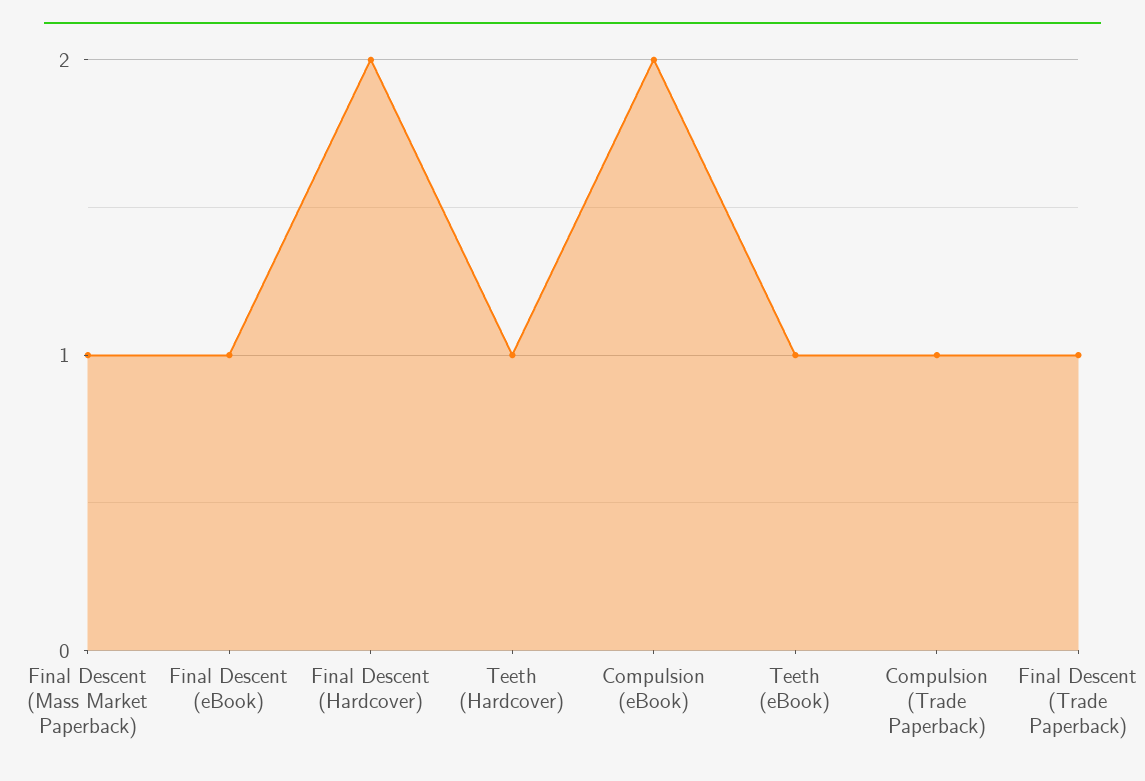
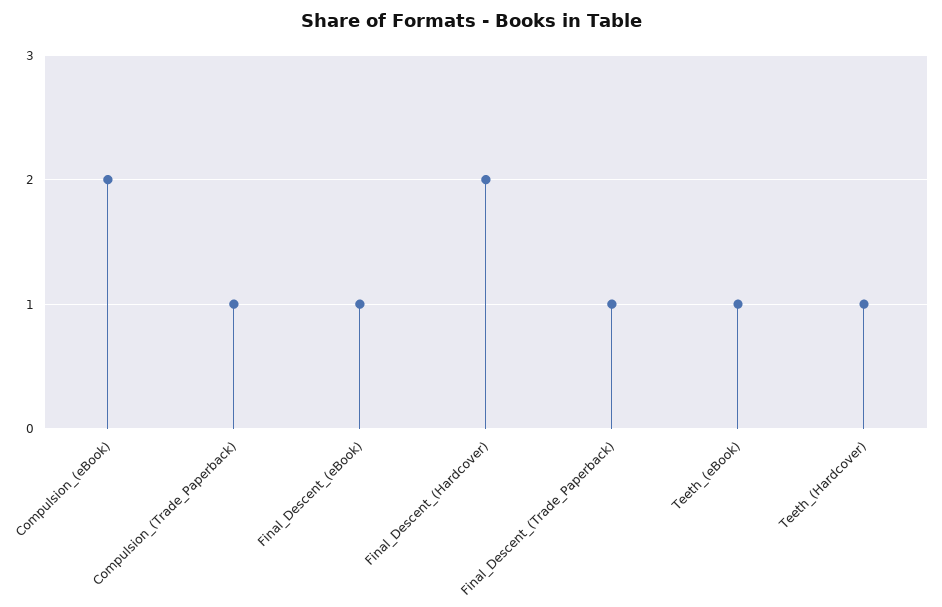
  {
-   "Final Descent (Mass Market Paperback)": 1,
    "Final Descent (eBook)": 1,
    "Final Descent (Hardcover)": 2,
    "Teeth (Hardcover)": 1,
    "Compulsion (eBook)": 2,
    "Teeth (eBook)": 1,
    "Compulsion (Trade Paperback)": 1,
    "Final Descent (Trade Paperback)": 1
  }

